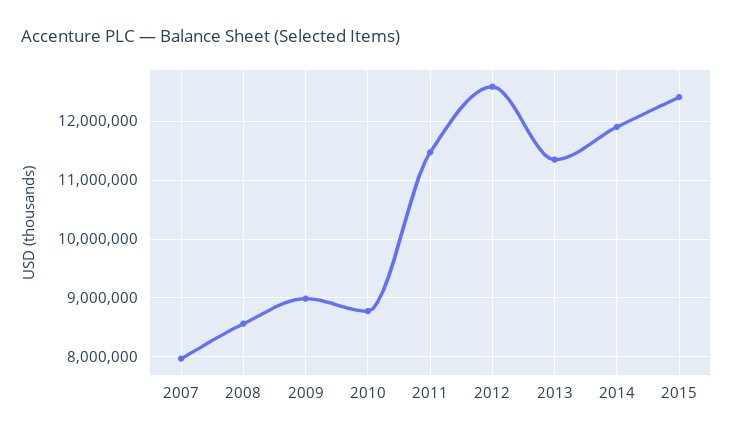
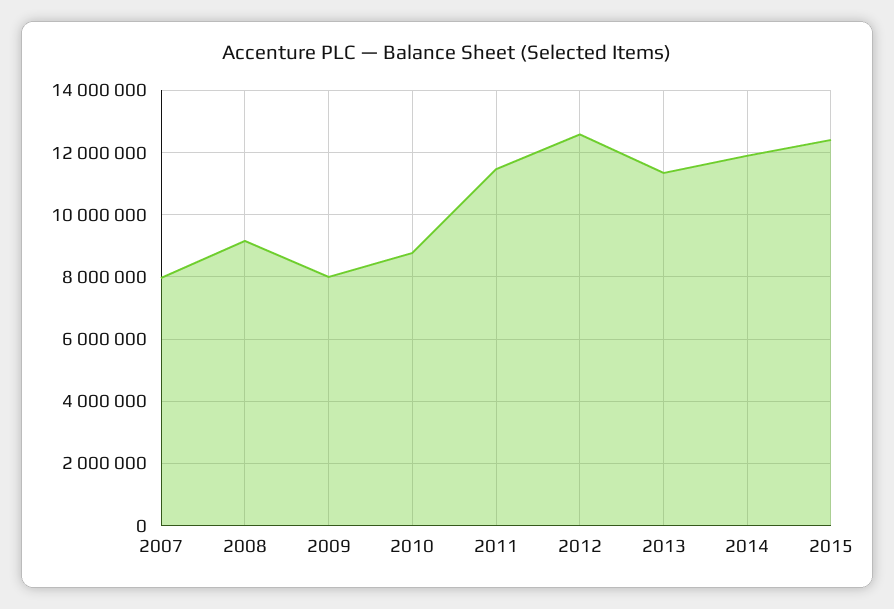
  {
    "2007": 8000000,
-   "2008": 8600000,
+   "2008": 9200000,
-   "2009": 9000000,
+   "2009": 8000000,
    "2010": 8800000,
    "2011": 11400000,
    "2012": 12600000,
    "2013": 11400000,
    "2014": 12000000,
    "2015": 12400000
  }

